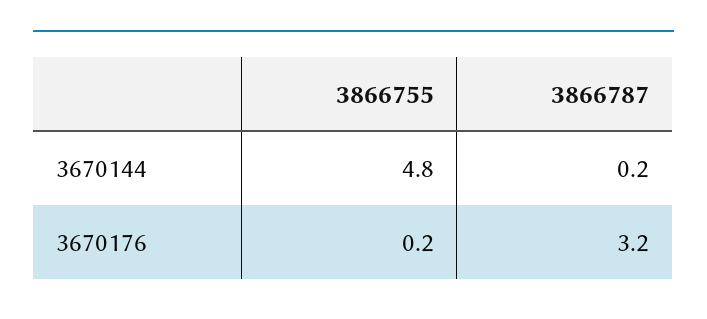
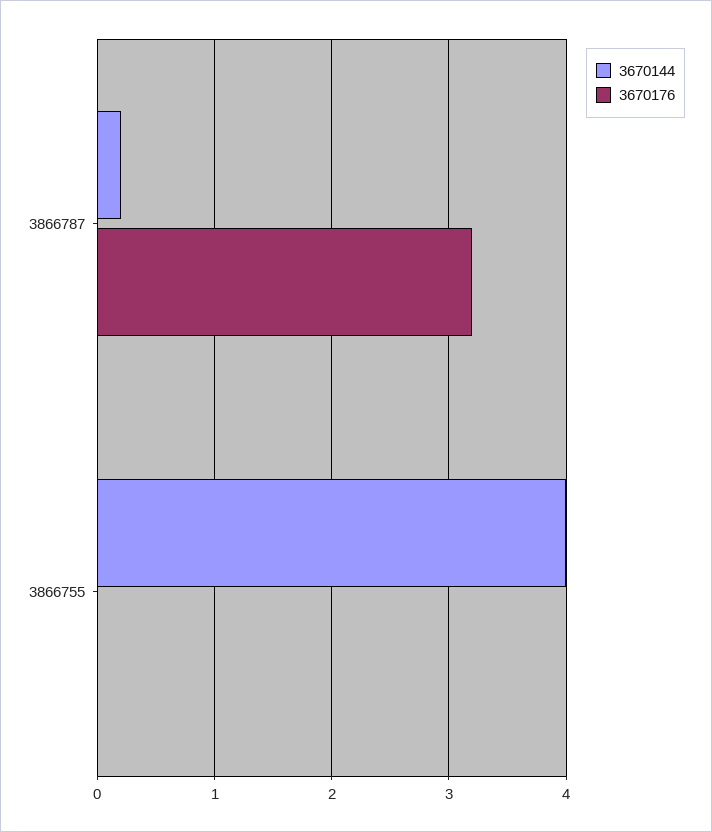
  {
    "3670144": {
-     "3866755": 4.8,
+     "3866755": 4,
      "3866787": 0.2
    },
    "3670176": {
-     "3866755": 0.2,
+     "3866755": 0,
      "3866787": 3.2
    }
  }

